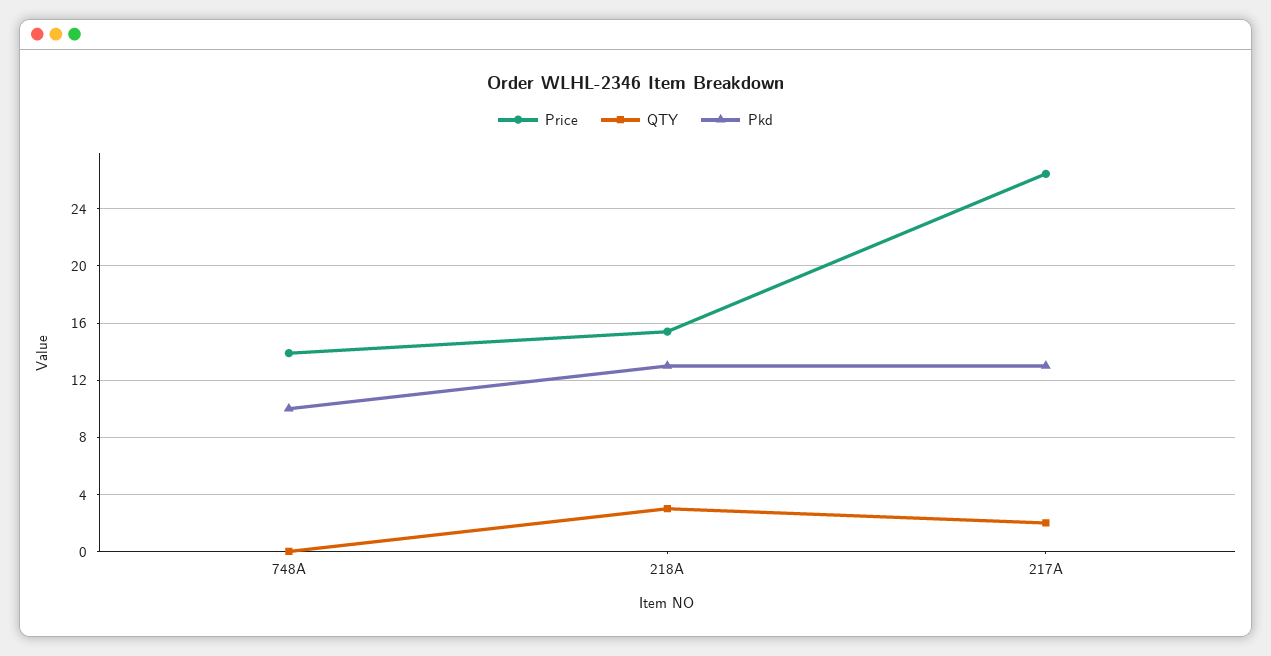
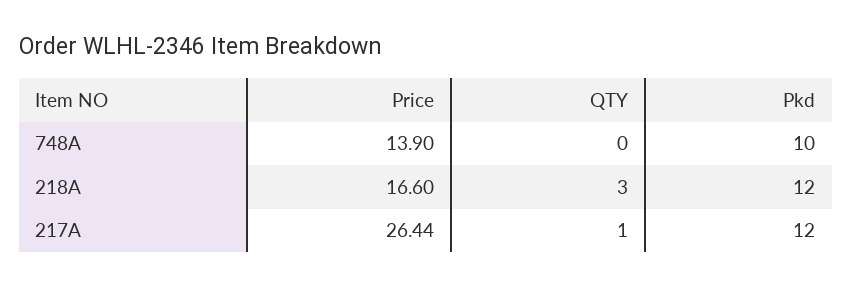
  {
    "Price": {
      "748A": 13.9,
-     "218A": 15.5,
+     "218A": 16.6,
      "217A": 26.44
    },
    "QTY": {
      "748A": 0,
      "218A": 3,
-     "217A": 2
+     "217A": 1
    },
    "Pkd": {
      "748A": 10,
-     "218A": 13,
+     "218A": 12,
-     "217A": 13
+     "217A": 12
    }
  }

